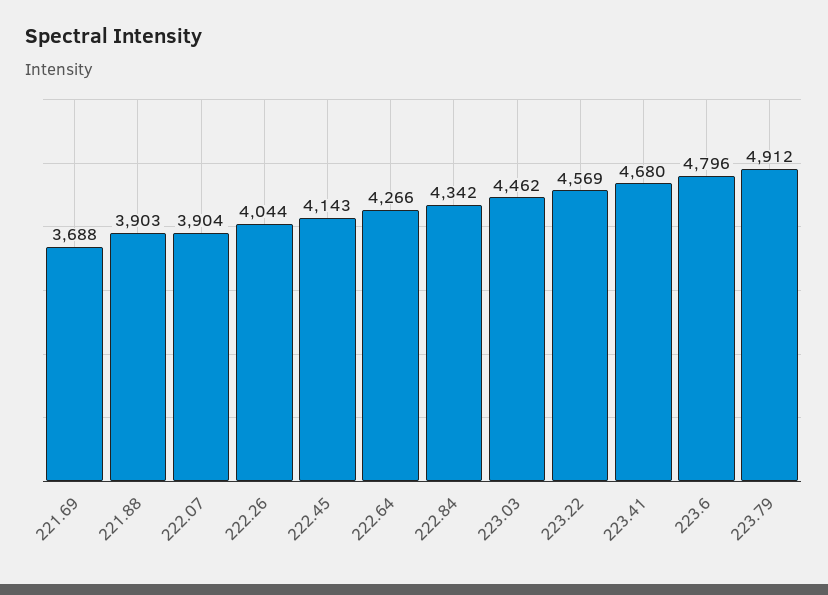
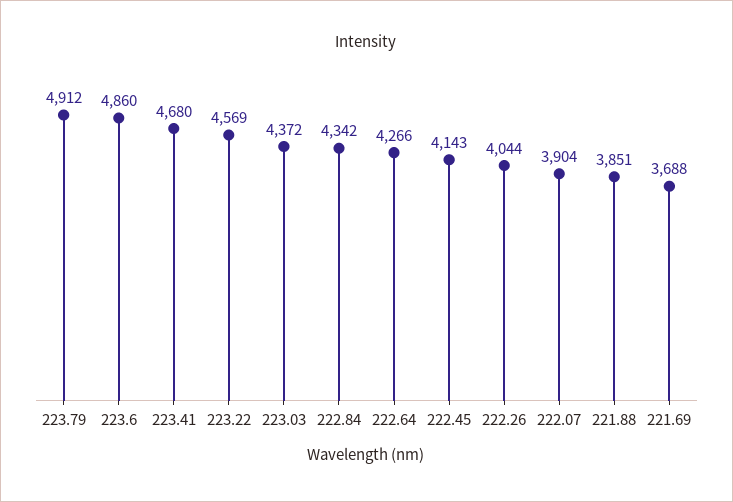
  {
    "221.69": 3688,
-   "221.88": 3903,
+   "221.88": 3851,
    "222.07": 3904,
    "222.26": 4044,
    "222.45": 4143,
    "222.64": 4266,
    "222.84": 4342,
-   "223.03": 4462,
+   "223.03": 4372,
    "223.22": 4569,
    "223.41": 4680,
-   "223.6": 4796,
+   "223.6": 4860,
    "223.79": 4912
  }

